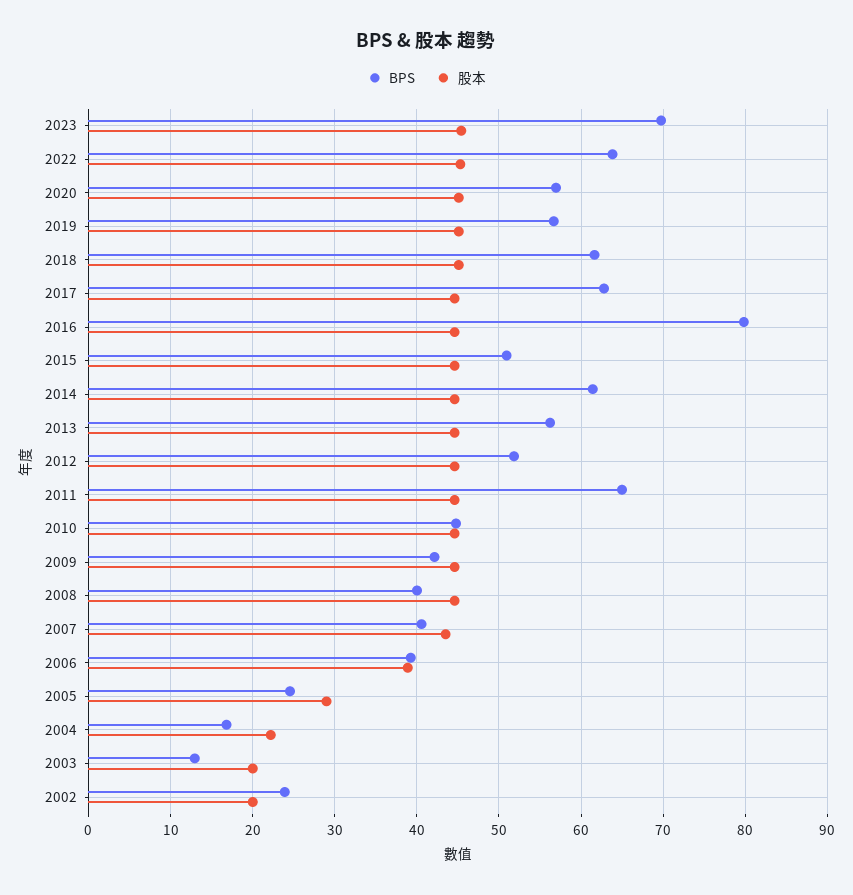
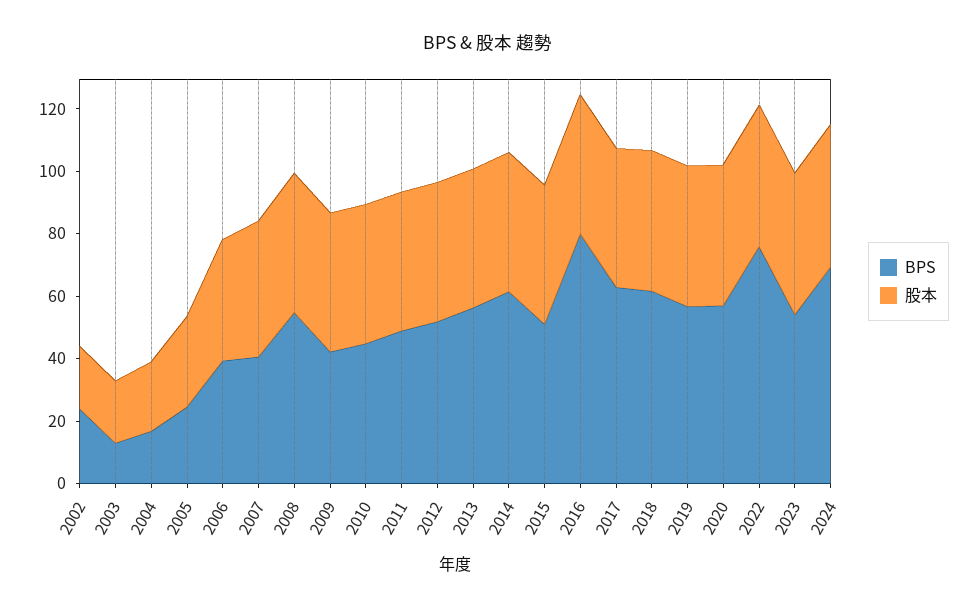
  {
    "BPS": {
-     "2023": 70,
+     "2023": 55,
-     "2022": 64,
+     "2022": 75,
      "2020": 57,
      "2019": 57,
      "2018": 62,
      "2017": 63,
      "2016": 80,
      "2015": 51,
      "2014": 61,
      "2013": 56,
      "2012": 52,
-     "2011": 65,
+     "2011": 50,
      "2010": 45,
      "2009": 42,
-     "2008": 40,
+     "2008": 55,
      "2007": 41,
      "2006": 39,
      "2005": 25,
      "2004": 17,
      "2003": 13,
-     "2002": 24
+     "2002": 24,
+     "2024": 70
    },
    "股本": {
      "2023": 45,
      "2022": 45,
      "2020": 45,
      "2019": 45,
      "2018": 45,
      "2017": 45,
      "2016": 45,
      "2015": 45,
      "2014": 45,
      "2013": 45,
      "2012": 45,
      "2011": 45,
      "2010": 45,
      "2009": 45,
      "2008": 45,
      "2007": 44,
      "2006": 39,
      "2005": 29,
      "2004": 22,
      "2003": 20,
-     "2002": 20
+     "2002": 20,
+     "2024": 45
    }
  }

